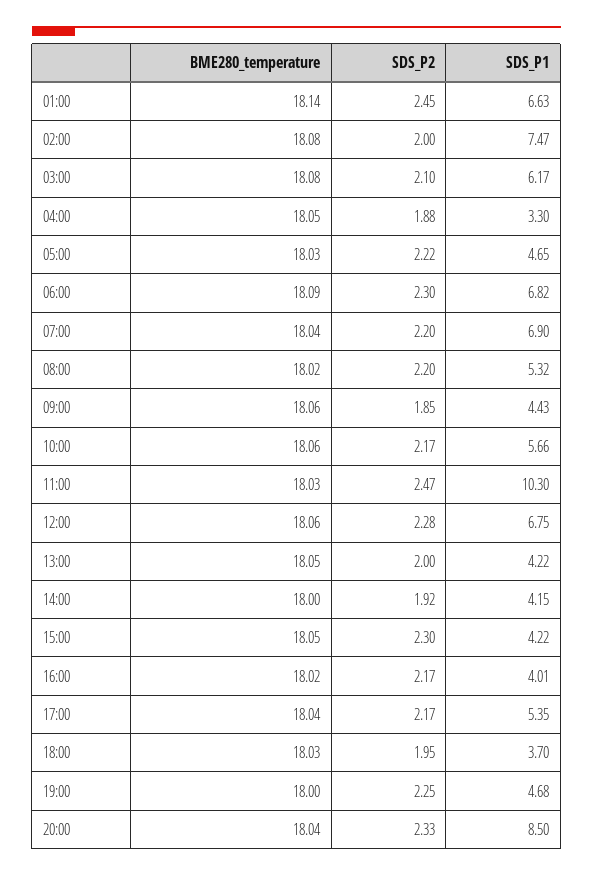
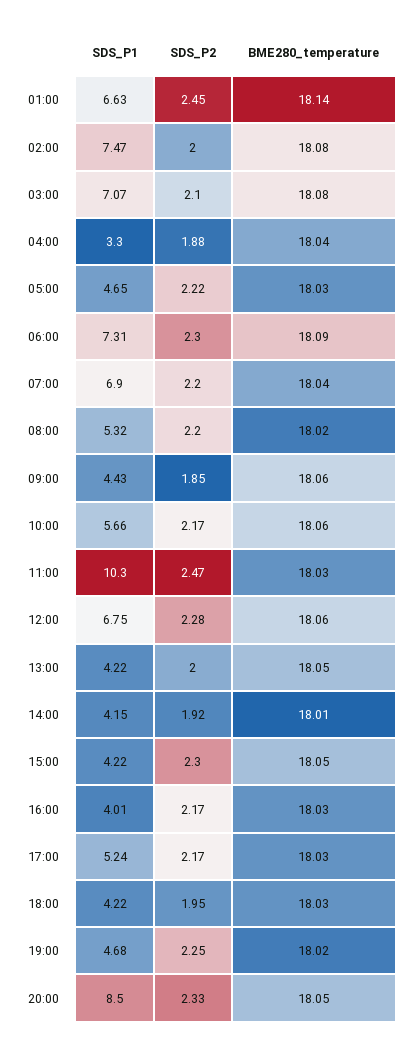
  {
    "BME280_temperature": {
      "01:00": 18.14,
      "02:00": 18.08,
      "03:00": 18.08,
-     "04:00": 18.05,
+     "04:00": 18.04,
      "05:00": 18.03,
      "06:00": 18.09,
      "07:00": 18.04,
      "08:00": 18.02,
      "09:00": 18.06,
      "10:00": 18.06,
      "11:00": 18.03,
      "12:00": 18.06,
      "13:00": 18.05,
-     "14:00": 18,
+     "14:00": 18.01,
      "15:00": 18.05,
-     "16:00": 18.02,
+     "16:00": 18.03,
-     "17:00": 18.04,
+     "17:00": 18.03,
      "18:00": 18.03,
-     "19:00": 18,
+     "19:00": 18.02,
-     "20:00": 18.04
+     "20:00": 18.05
    },
    "SDS_P2": {
      "01:00": 2.45,
      "02:00": 2,
      "03:00": 2.1,
      "04:00": 1.88,
      "05:00": 2.22,
      "06:00": 2.3,
      "07:00": 2.2,
      "08:00": 2.2,
      "09:00": 1.85,
      "10:00": 2.17,
      "11:00": 2.47,
      "12:00": 2.28,
      "13:00": 2,
      "14:00": 1.92,
      "15:00": 2.3,
      "16:00": 2.17,
      "17:00": 2.17,
      "18:00": 1.95,
      "19:00": 2.25,
      "20:00": 2.33
    },
    "SDS_P1": {
      "01:00": 6.63,
      "02:00": 7.47,
-     "03:00": 6.17,
+     "03:00": 7.07,
      "04:00": 3.3,
      "05:00": 4.65,
-     "06:00": 6.82,
+     "06:00": 7.31,
      "07:00": 6.9,
      "08:00": 5.32,
      "09:00": 4.43,
      "10:00": 5.66,
      "11:00": 10.3,
      "12:00": 6.75,
      "13:00": 4.22,
      "14:00": 4.15,
      "15:00": 4.22,
      "16:00": 4.01,
-     "17:00": 5.35,
+     "17:00": 5.24,
-     "18:00": 3.7,
+     "18:00": 4.22,
      "19:00": 4.68,
      "20:00": 8.5
    }
  }

